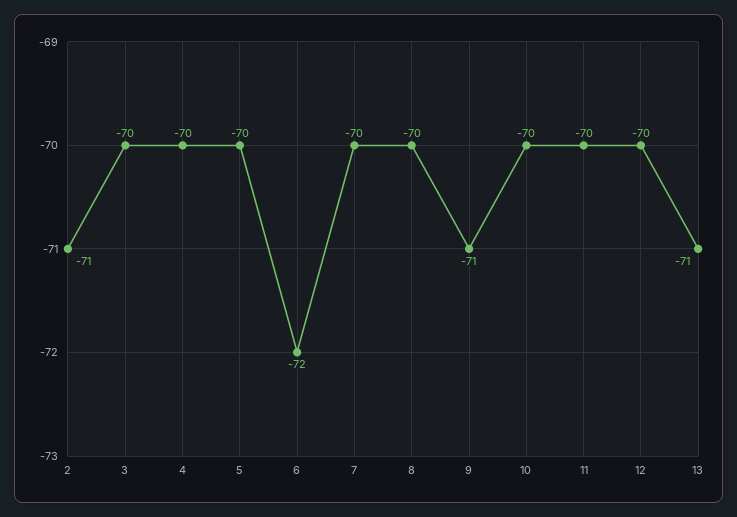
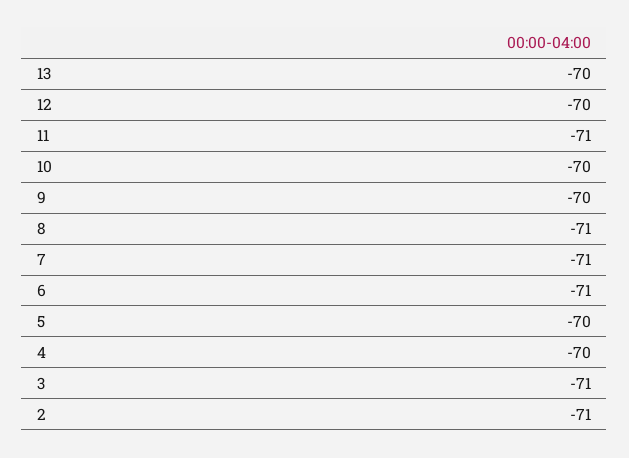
  {
    "2": -71,
-   "3": -70,
+   "3": -71,
    "4": -70,
    "5": -70,
-   "6": -72,
+   "6": -71,
-   "7": -70,
+   "7": -71,
-   "8": -70,
+   "8": -71,
-   "9": -71,
+   "9": -70,
    "10": -70,
-   "11": -70,
+   "11": -71,
    "12": -70,
-   "13": -71
+   "13": -70
  }

